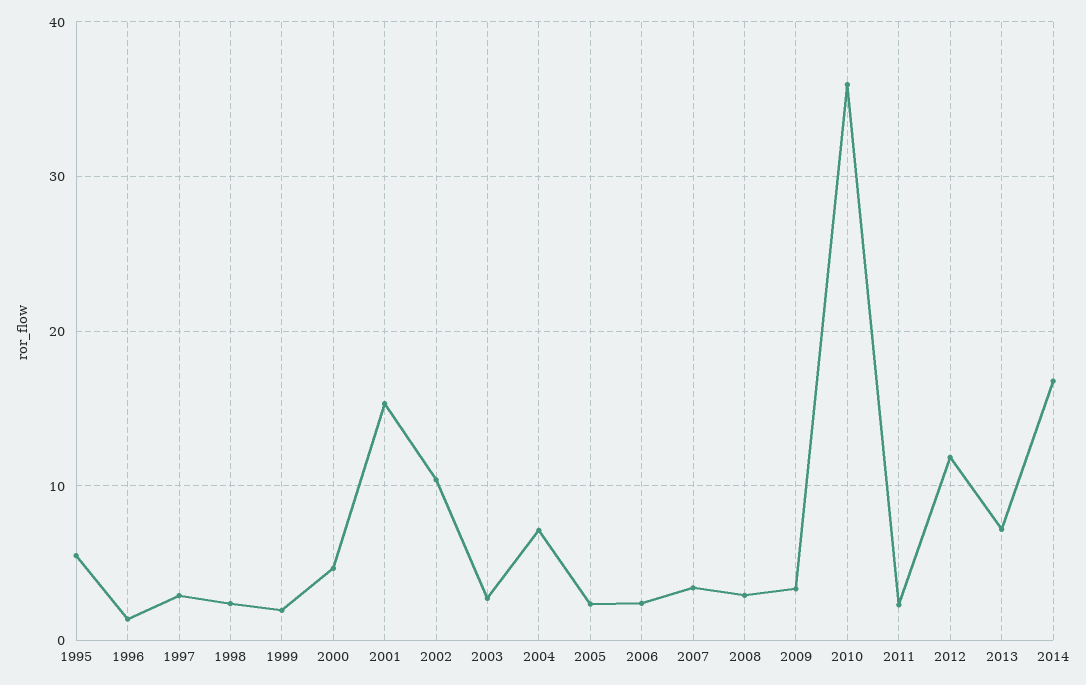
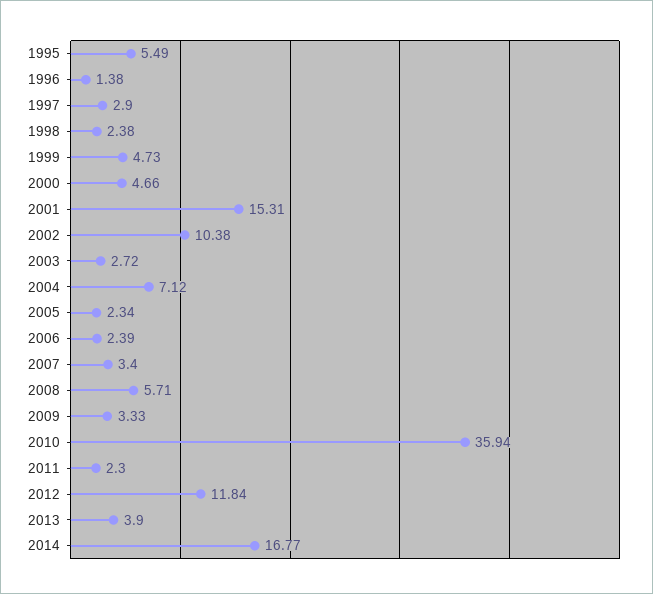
  {
    "1995": 5.49,
    "1996": 1.38,
    "1997": 2.9,
    "1998": 2.38,
-   "1999": 2,
+   "1999": 4.73,
    "2000": 4.66,
    "2001": 15.31,
    "2002": 10.38,
    "2003": 2.72,
    "2004": 7.12,
    "2005": 2.34,
    "2006": 2.39,
    "2007": 3.4,
-   "2008": 3,
+   "2008": 5.71,
    "2009": 3.33,
    "2010": 35.94,
    "2011": 2.3,
    "2012": 11.84,
-   "2013": 7,
+   "2013": 3.9,
    "2014": 16.77
  }

